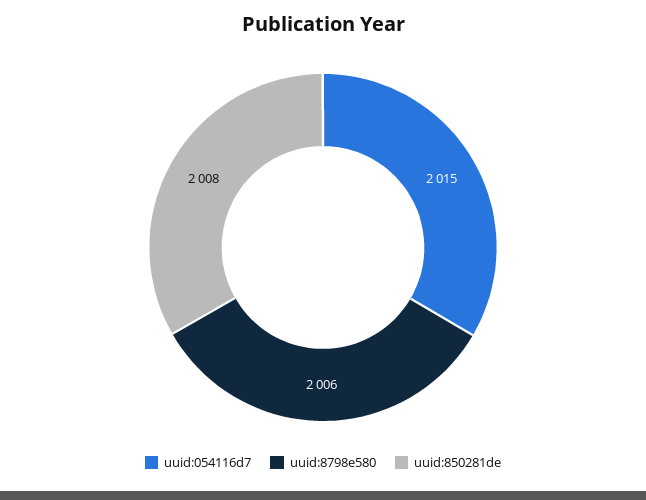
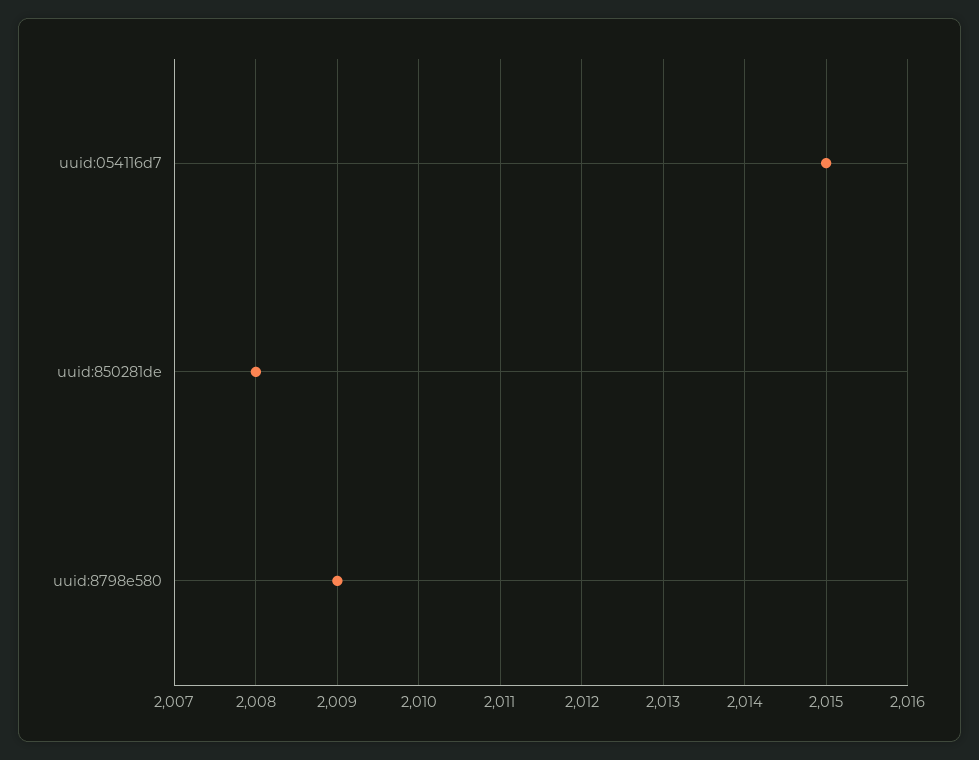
  {
    "uuid:054116d7": 2015,
-   "uuid:8798e580": 2006,
+   "uuid:8798e580": 2009,
    "uuid:850281de": 2008
  }

